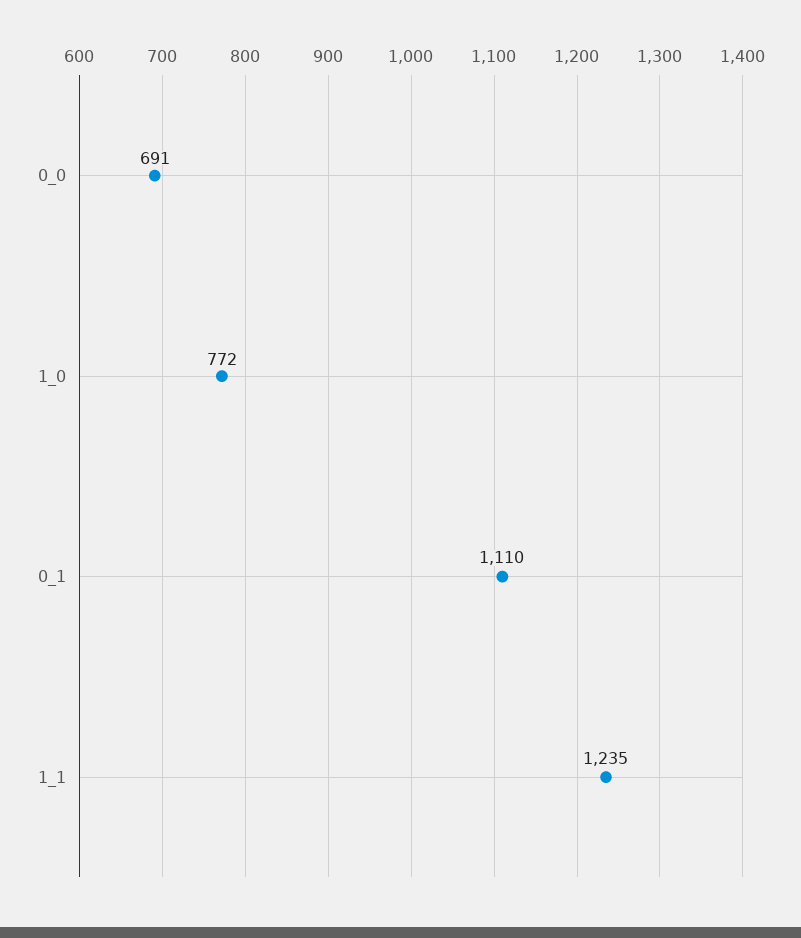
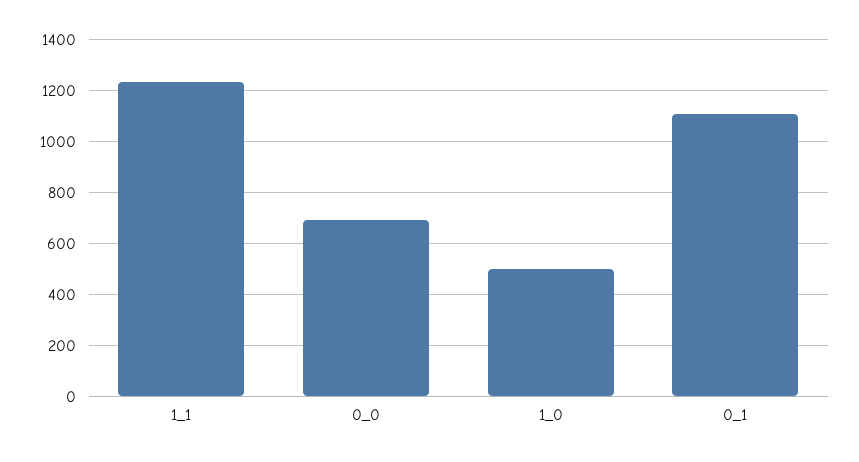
  {
    "0_0": 691,
-   "1_0": 772,
+   "1_0": 500,
    "0_1": 1110,
    "1_1": 1235
  }

